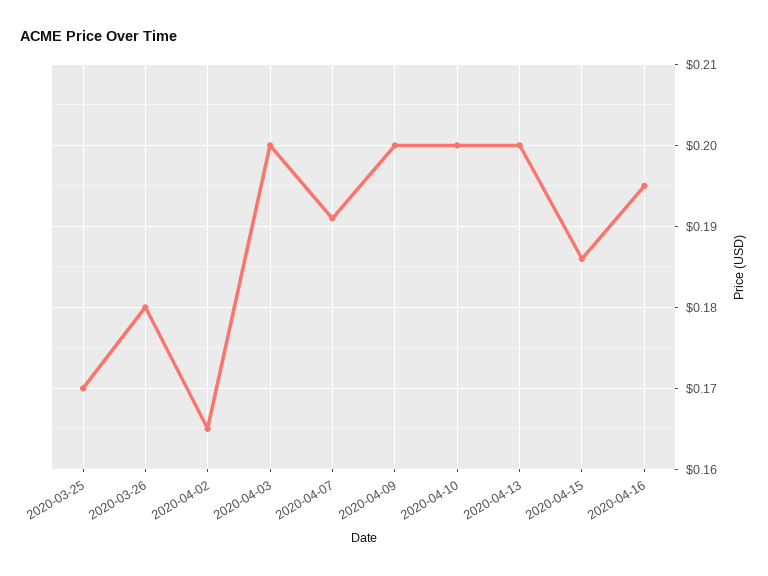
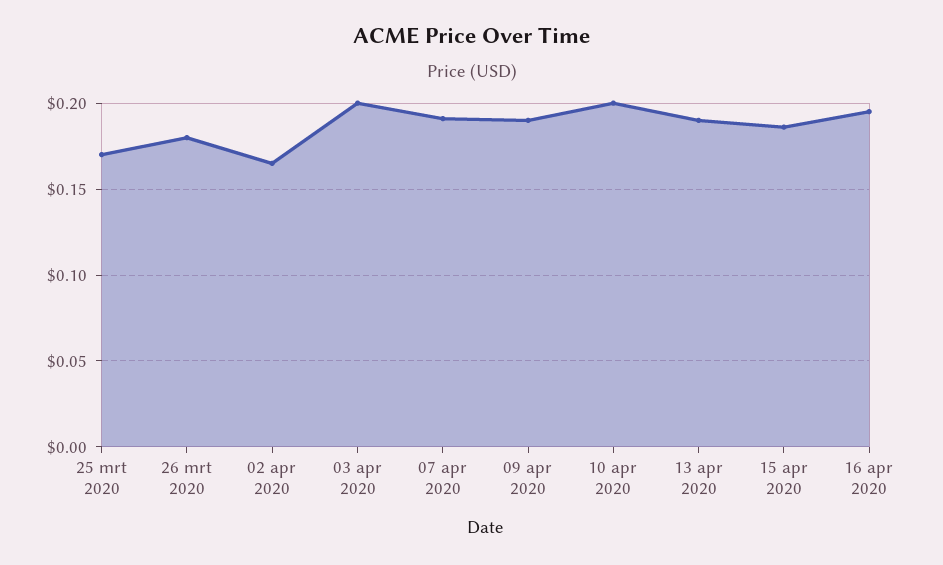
  {
    "2020-03-25": 0.17,
    "2020-03-26": 0.18,
    "2020-04-02": 0.165,
    "2020-04-03": 0.2,
    "2020-04-07": 0.191,
-   "2020-04-09": 0.2,
+   "2020-04-09": 0.19,
    "2020-04-10": 0.2,
-   "2020-04-13": 0.2,
+   "2020-04-13": 0.19,
    "2020-04-15": 0.186,
    "2020-04-16": 0.195
  }

